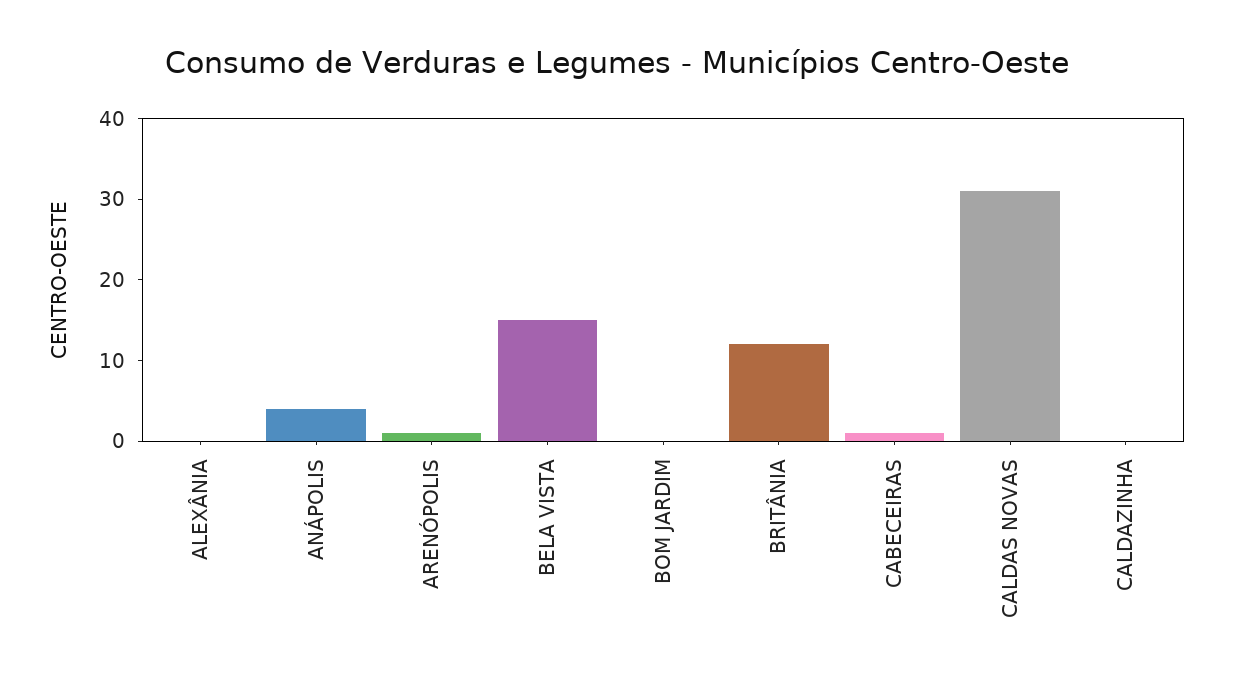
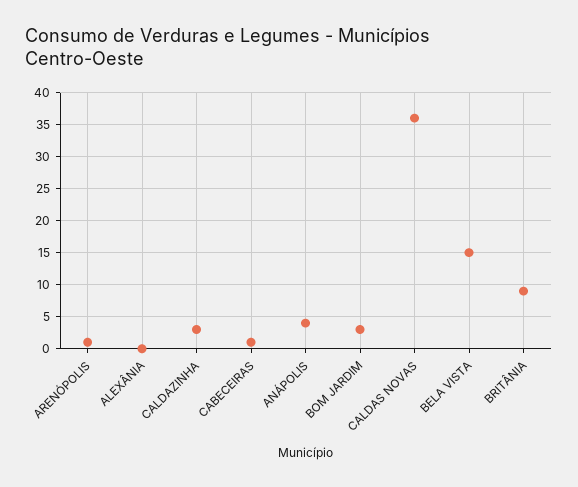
  {
    "ALEXÂNIA": 0,
    "ANÁPOLIS": 4,
    "ARENÓPOLIS": 1,
    "BELA VISTA": 15,
-   "BOM JARDIM": 0,
+   "BOM JARDIM": 3,
-   "BRITÂNIA": 12,
+   "BRITÂNIA": 9,
    "CABECEIRAS": 1,
-   "CALDAS NOVAS": 31,
+   "CALDAS NOVAS": 36,
-   "CALDAZINHA": 0
+   "CALDAZINHA": 3
  }

